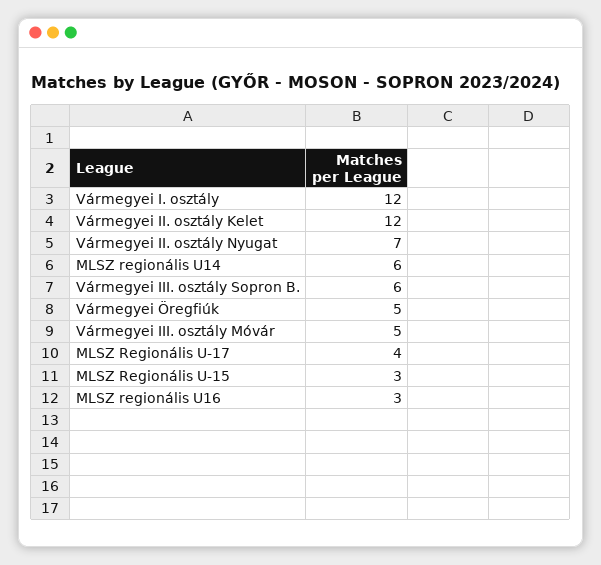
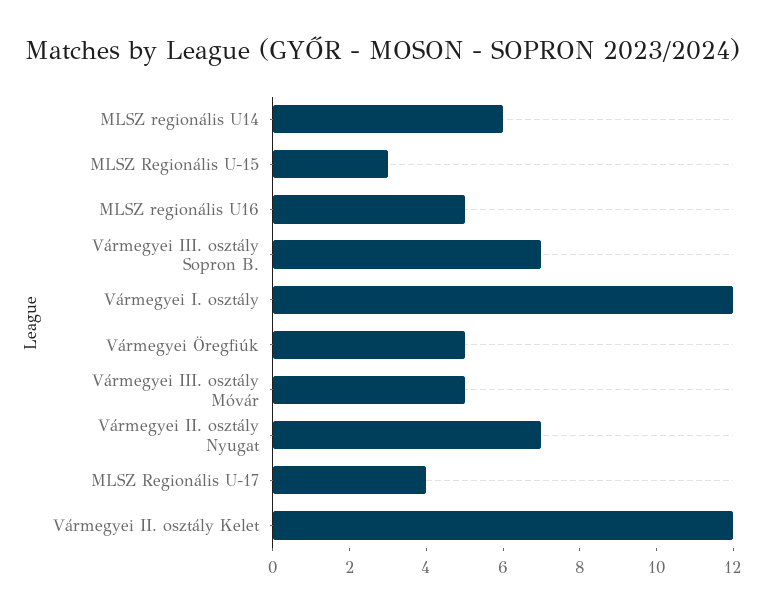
  {
    "Vármegyei I. osztály": 12,
    "Vármegyei II. osztály Kelet": 12,
    "Vármegyei II. osztály Nyugat": 7,
    "MLSZ regionális U14": 6,
-   "Vármegyei III. osztály Sopron B.": 6,
+   "Vármegyei III. osztály Sopron B.": 7,
    "Vármegyei Öregfiúk": 5,
    "Vármegyei III. osztály Móvár": 5,
    "MLSZ Regionális U-17": 4,
    "MLSZ Regionális U-15": 3,
-   "MLSZ regionális U16": 3
+   "MLSZ regionális U16": 5
  }

